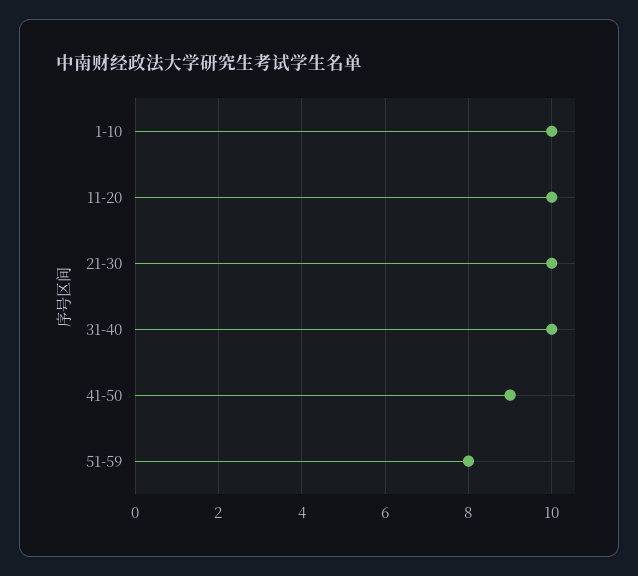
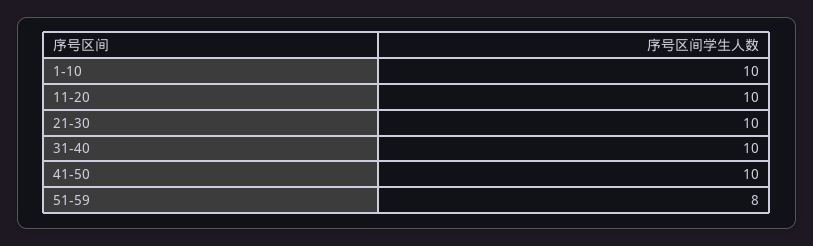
  {
    "1-10": 10,
    "11-20": 10,
    "21-30": 10,
    "31-40": 10,
-   "41-50": 9,
+   "41-50": 10,
    "51-59": 8
  }

